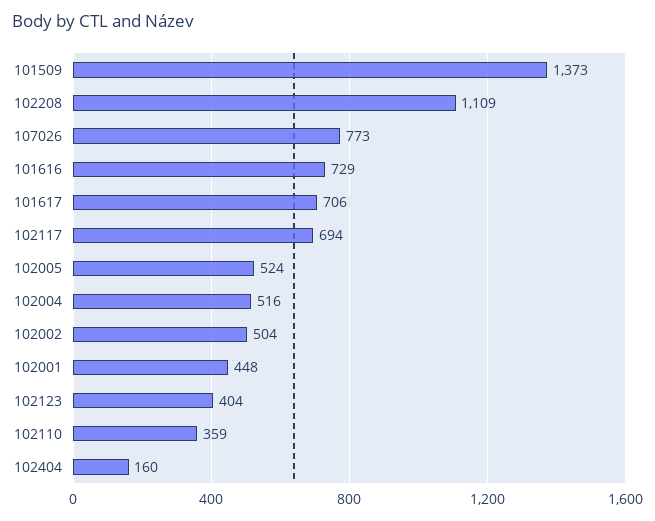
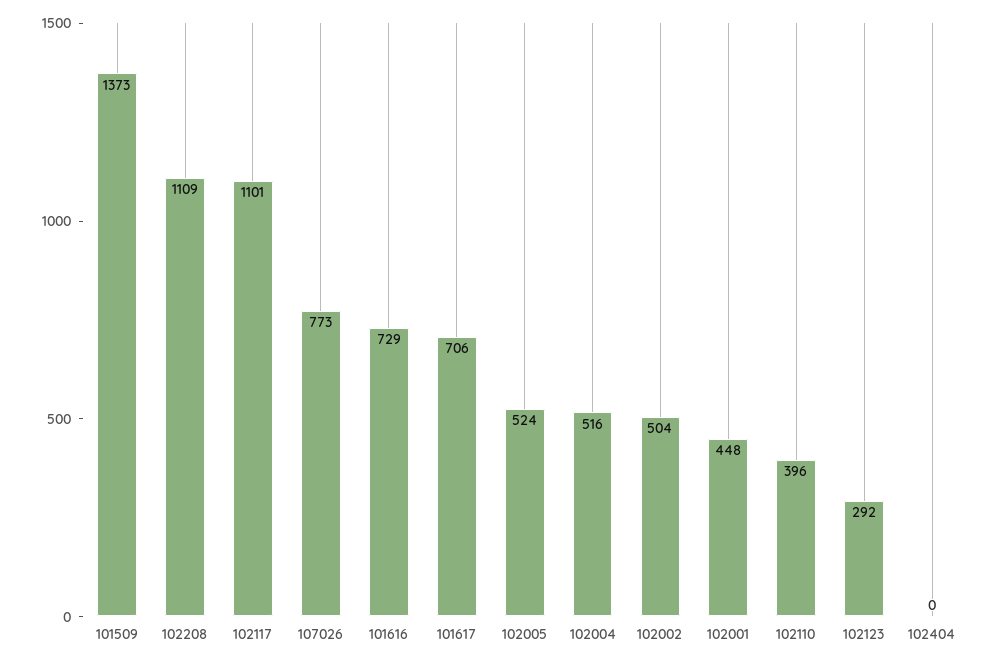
  {
    "101509": 1373,
    "102208": 1109,
    "107026": 773,
    "101616": 729,
    "101617": 706,
-   "102117": 694,
+   "102117": 1101,
    "102005": 524,
    "102004": 516,
    "102002": 504,
    "102001": 448,
-   "102123": 404,
+   "102123": 292,
-   "102110": 359,
+   "102110": 396,
-   "102404": 160
+   "102404": 0
  }

